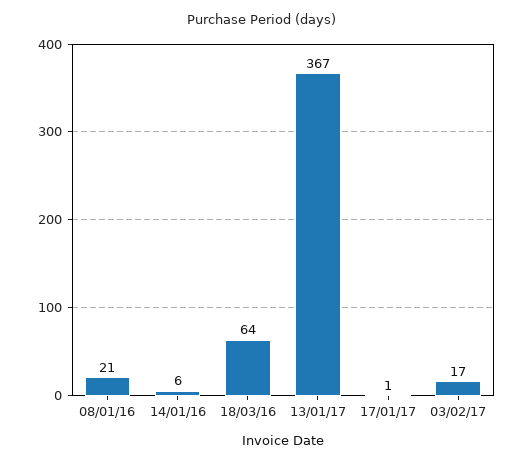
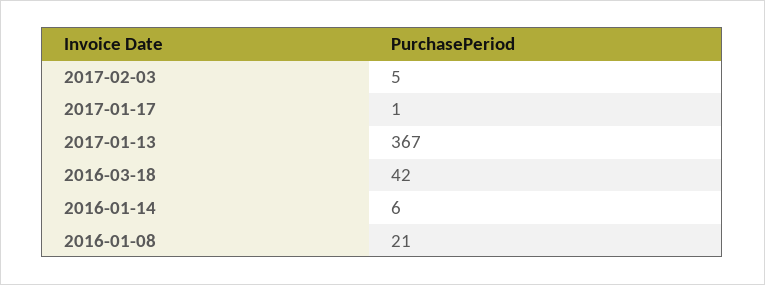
  {
    "08/01/16": 21,
    "14/01/16": 6,
-   "18/03/16": 64,
+   "18/03/16": 42,
    "13/01/17": 367,
    "17/01/17": 1,
-   "03/02/17": 17
+   "03/02/17": 5
  }

